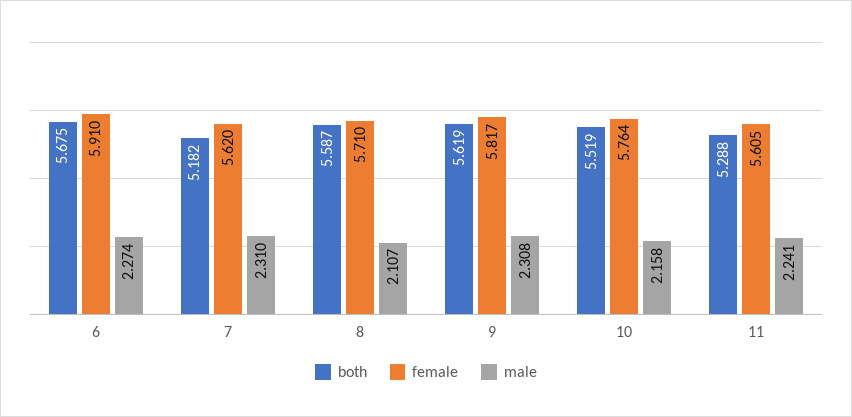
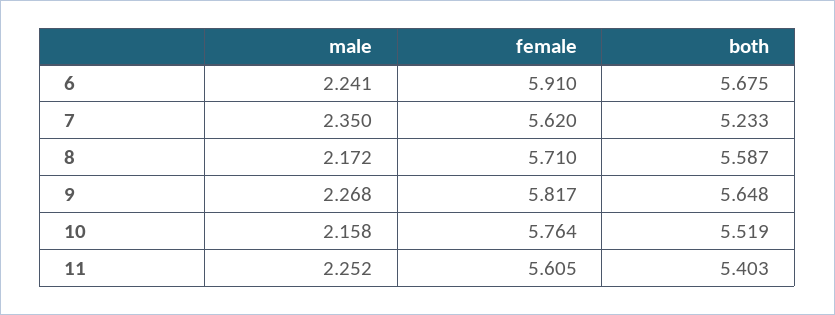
  {
    "both": {
      "6": 5.675,
-     "7": 5.182,
+     "7": 5.233,
      "8": 5.587,
-     "9": 5.619,
+     "9": 5.648,
      "10": 5.519,
-     "11": 5.288
+     "11": 5.403
    },
    "female": {
      "6": 5.91,
      "7": 5.62,
      "8": 5.71,
      "9": 5.817,
      "10": 5.764,
      "11": 5.605
    },
    "male": {
-     "6": 2.274,
+     "6": 2.241,
-     "7": 2.31,
+     "7": 2.35,
-     "8": 2.107,
+     "8": 2.172,
-     "9": 2.308,
+     "9": 2.268,
      "10": 2.158,
-     "11": 2.241
+     "11": 2.252
    }
  }

